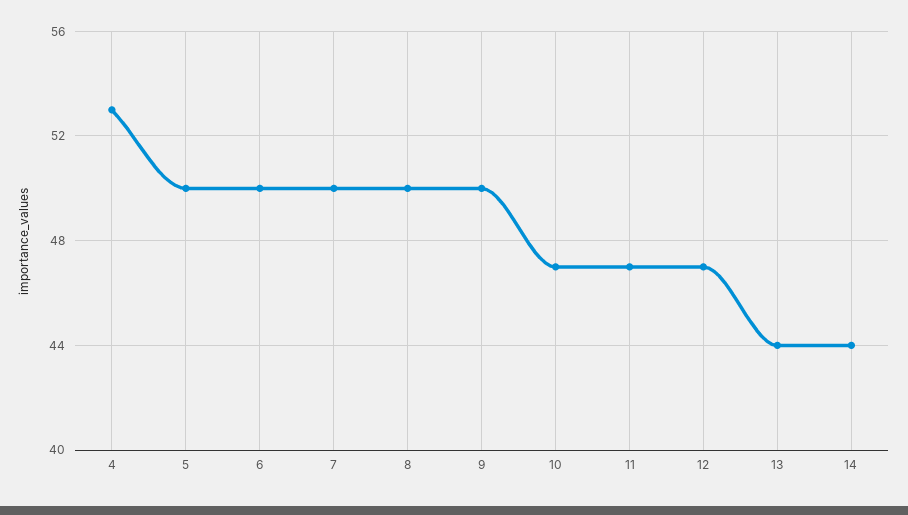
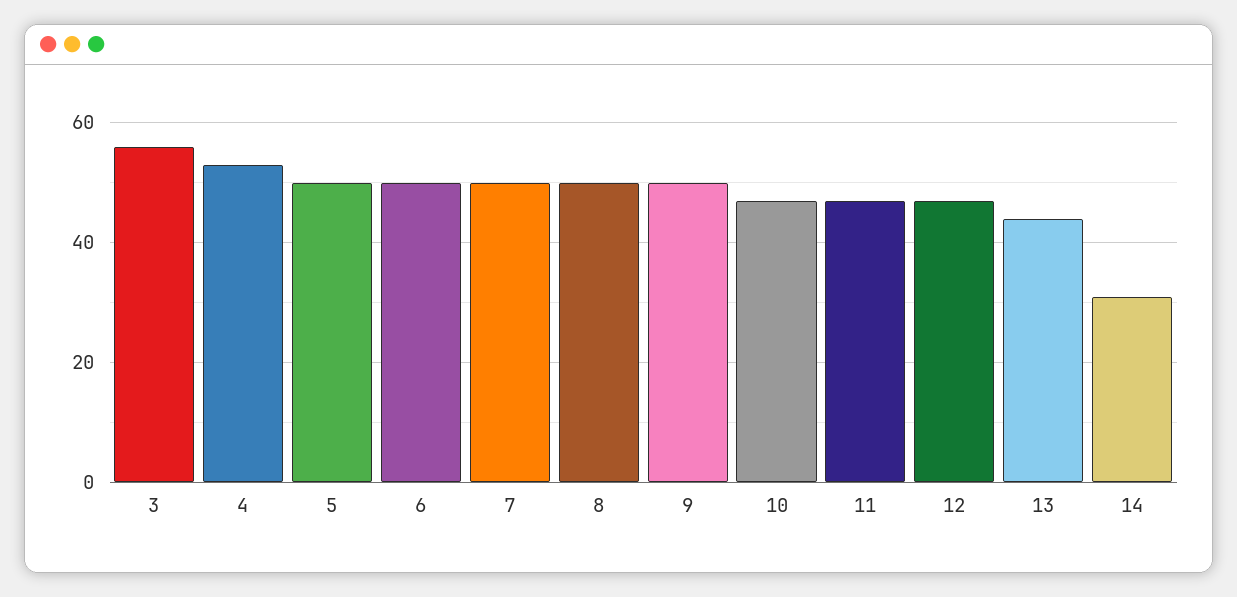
  {
    "4": 53,
    "5": 50,
    "6": 50,
    "7": 50,
    "8": 50,
    "9": 50,
    "10": 47,
    "11": 47,
    "12": 47,
    "13": 44,
-   "14": 44
+   "14": 30,
+   "3": 55
  }

